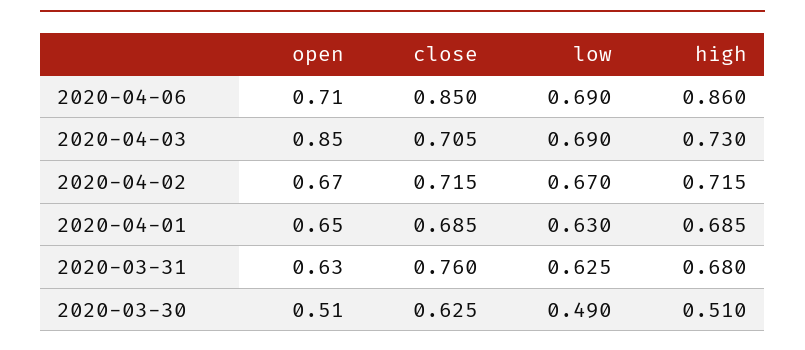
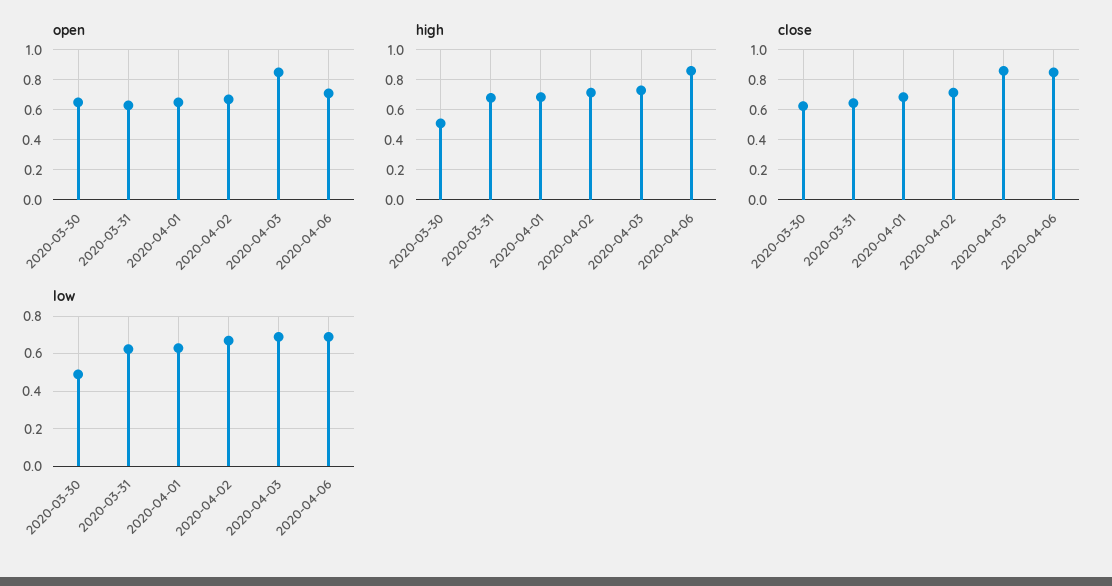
  {
    "open": {
      "2020-04-06": 0.71,
      "2020-04-03": 0.85,
      "2020-04-02": 0.67,
      "2020-04-01": 0.65,
      "2020-03-31": 0.63,
-     "2020-03-30": 0.51
+     "2020-03-30": 0.65
    },
    "close": {
      "2020-04-06": 0.85,
-     "2020-04-03": 0.705,
+     "2020-04-03": 0.85,
      "2020-04-02": 0.715,
      "2020-04-01": 0.685,
-     "2020-03-31": 0.76,
+     "2020-03-31": 0.65,
      "2020-03-30": 0.625
    },
    "low": {
      "2020-04-06": 0.69,
      "2020-04-03": 0.69,
      "2020-04-02": 0.67,
      "2020-04-01": 0.63,
      "2020-03-31": 0.625,
      "2020-03-30": 0.49
    },
    "high": {
      "2020-04-06": 0.86,
      "2020-04-03": 0.73,
      "2020-04-02": 0.715,
      "2020-04-01": 0.685,
      "2020-03-31": 0.68,
      "2020-03-30": 0.51
    }
  }

